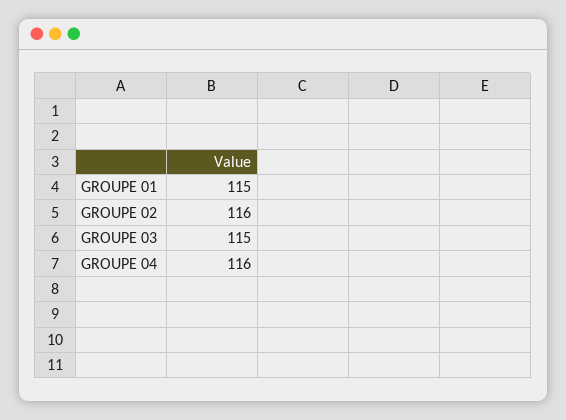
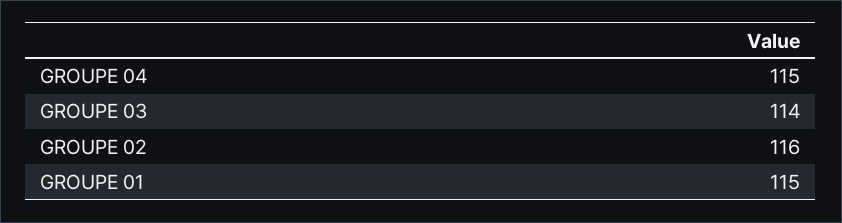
  {
    "GROUPE 01": 115,
    "GROUPE 02": 116,
-   "GROUPE 03": 115,
+   "GROUPE 03": 114,
-   "GROUPE 04": 116
+   "GROUPE 04": 115
  }

